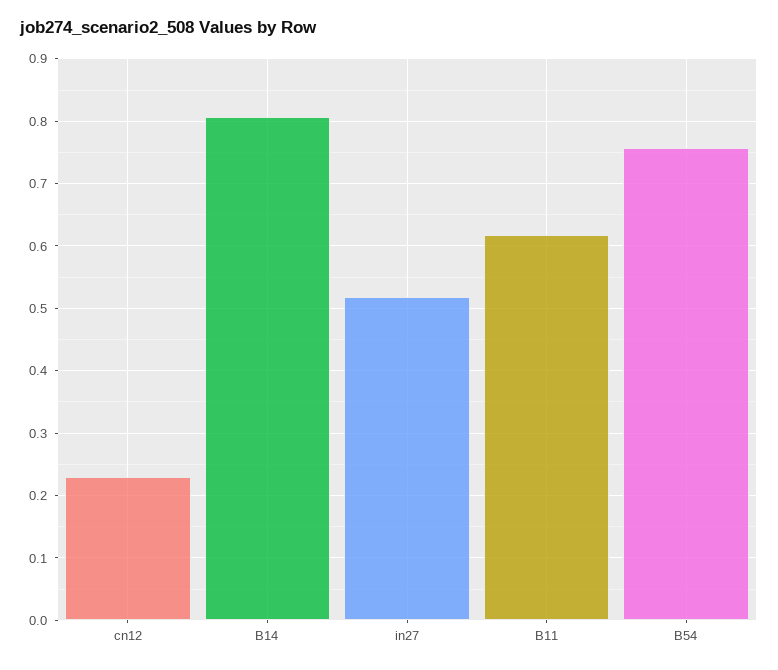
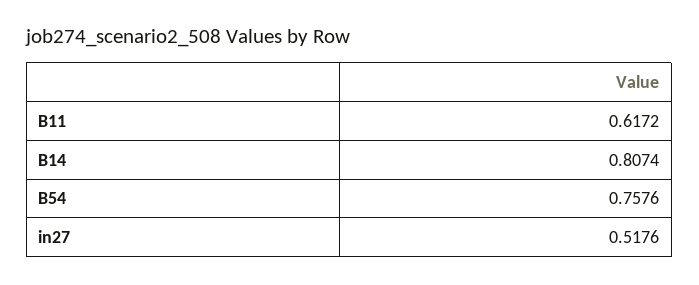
  {
-   "cn12": 0.23,
    "B14": 0.8074,
    "in27": 0.5176,
    "B11": 0.6172,
    "B54": 0.7576
  }

